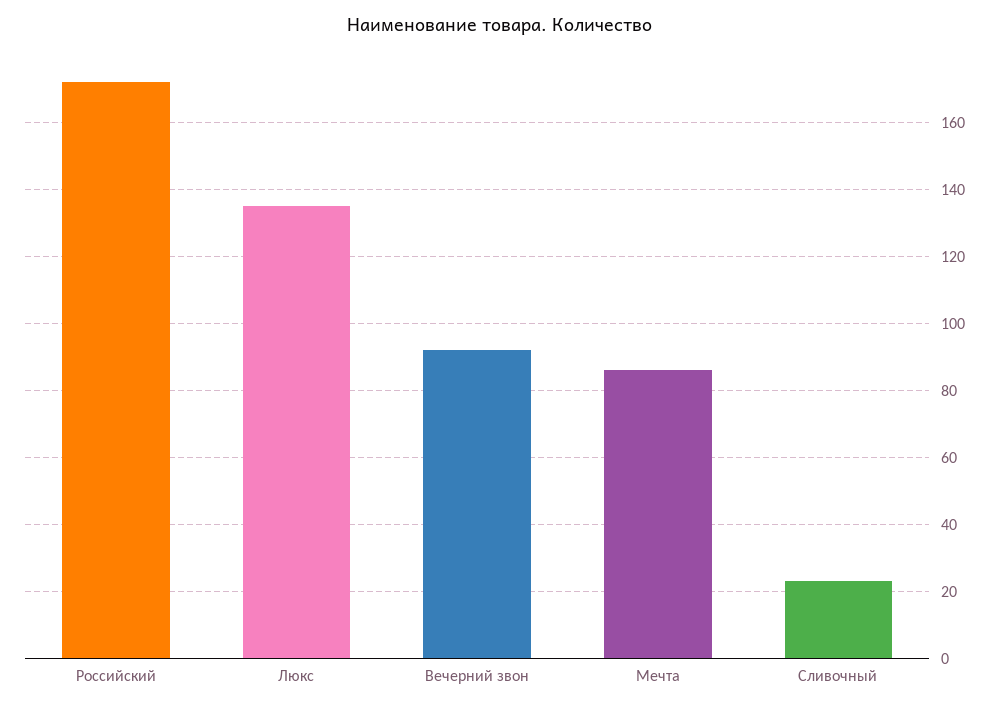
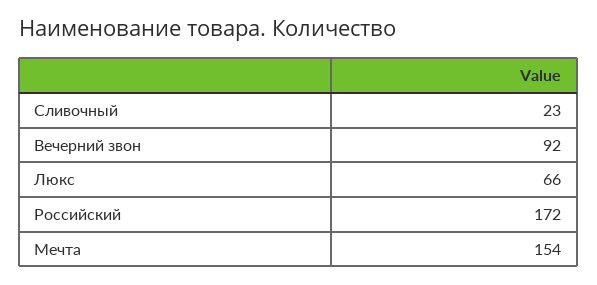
  {
    "Российский": 172,
-   "Люкс": 135,
+   "Люкс": 66,
    "Вечерний звон": 92,
-   "Мечта": 85,
+   "Мечта": 154,
    "Сливочный": 23
  }

